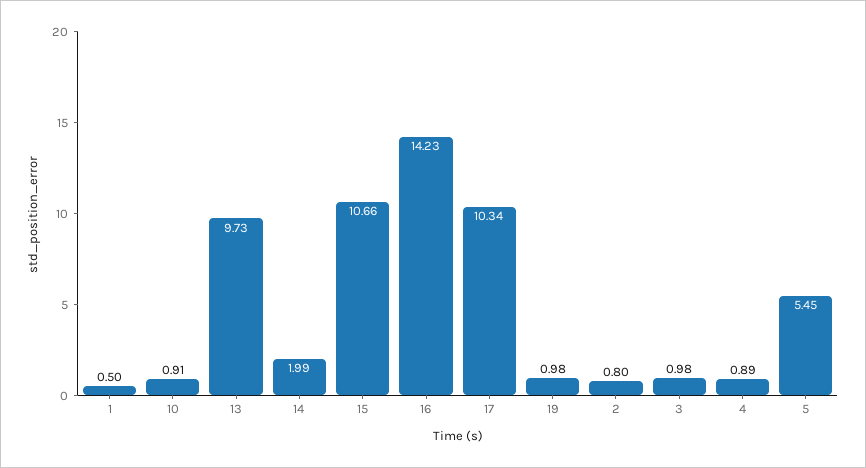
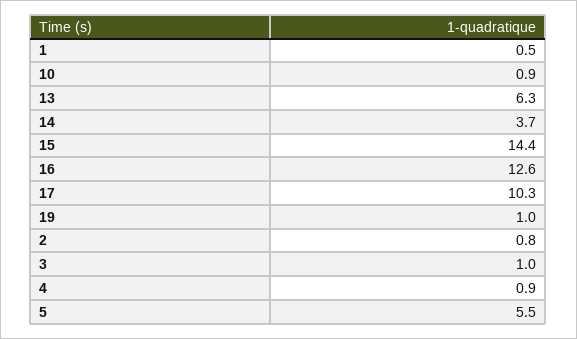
  {
    "1": 0.5,
    "10": 0.91,
-   "13": 9.73,
+   "13": 6.3,
-   "14": 1.99,
+   "14": 3.7,
-   "15": 10.66,
+   "15": 14.4,
-   "16": 14.23,
+   "16": 12.6,
    "17": 10.34,
    "19": 0.98,
    "2": 0.8,
    "3": 0.98,
    "4": 0.89,
    "5": 5.45
  }

